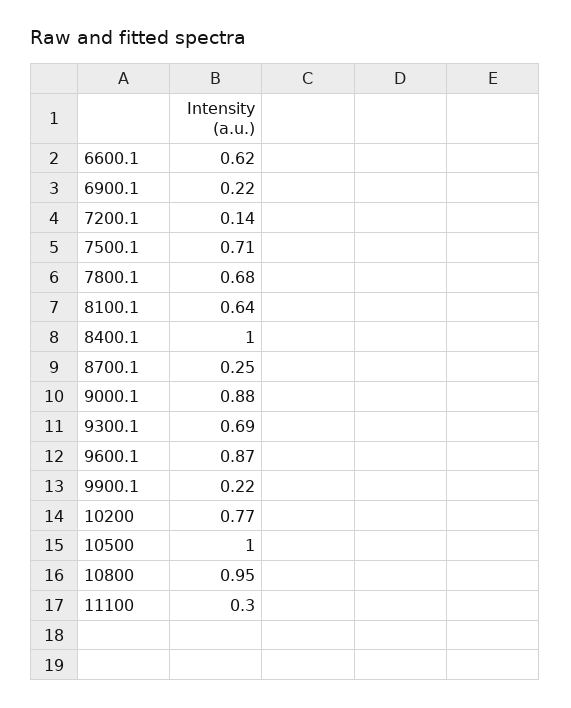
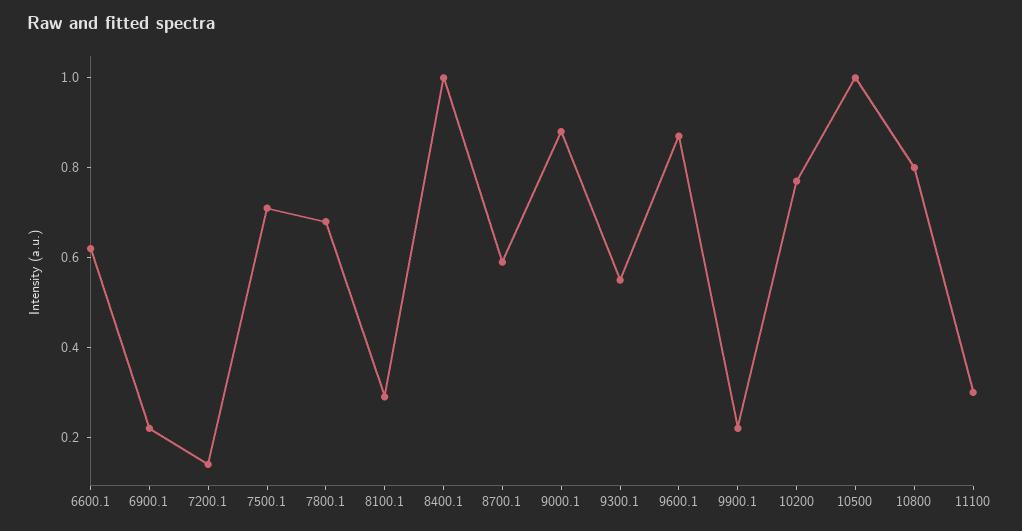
  {
    "6600.1": 0.62,
    "6900.1": 0.22,
    "7200.1": 0.14,
    "7500.1": 0.71,
    "7800.1": 0.68,
-   "8100.1": 0.64,
+   "8100.1": 0.3,
    "8400.1": 1,
-   "8700.1": 0.25,
+   "8700.1": 0.6,
    "9000.1": 0.88,
-   "9300.1": 0.69,
+   "9300.1": 0.55,
    "9600.1": 0.87,
    "9900.1": 0.22,
    "10200": 0.77,
    "10500": 1,
-   "10800": 0.95,
+   "10800": 0.8,
    "11100": 0.3
  }

